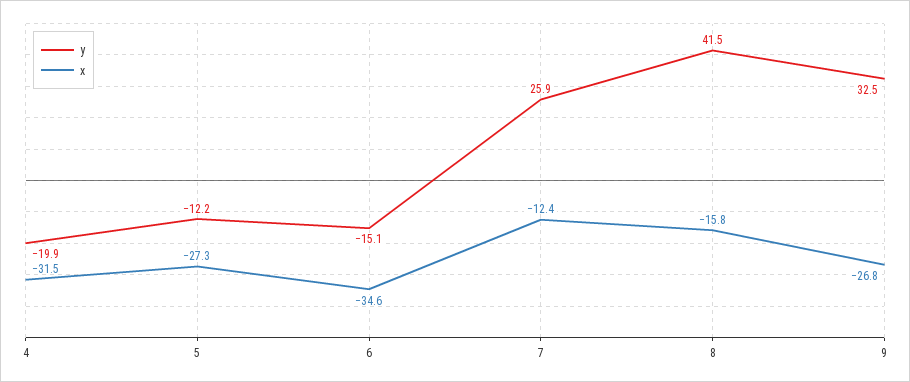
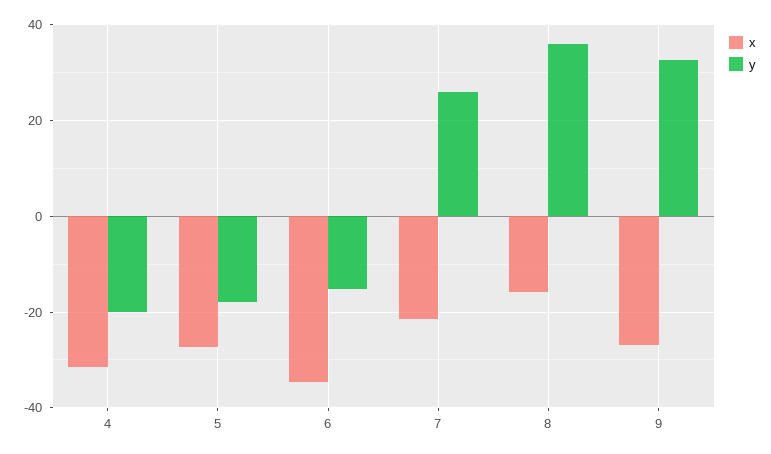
  {
    "y": {
      "4": -19.9,
-     "5": -12.2,
+     "5": -18,
      "6": -15.1,
      "7": 25.9,
-     "8": 41.5,
+     "8": 36,
      "9": 32.5
    },
    "x": {
      "4": -31.5,
      "5": -27.3,
      "6": -34.6,
-     "7": -12.4,
+     "7": -22,
      "8": -15.8,
      "9": -26.8
    }
  }

